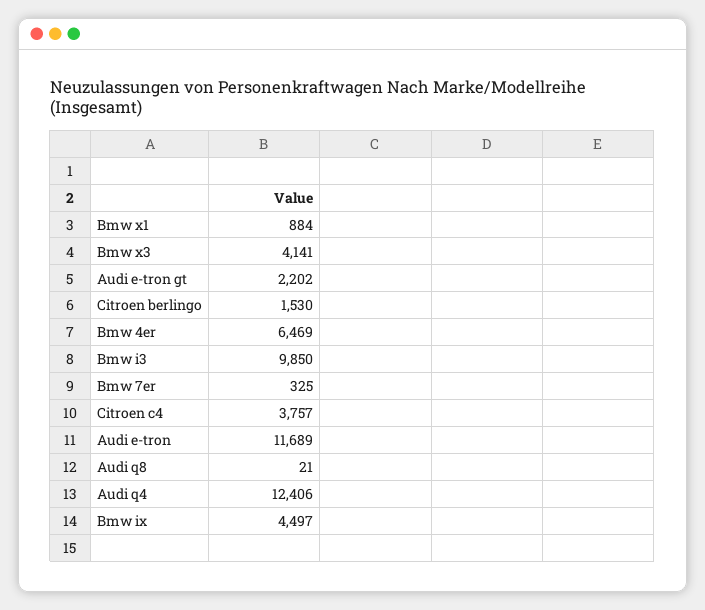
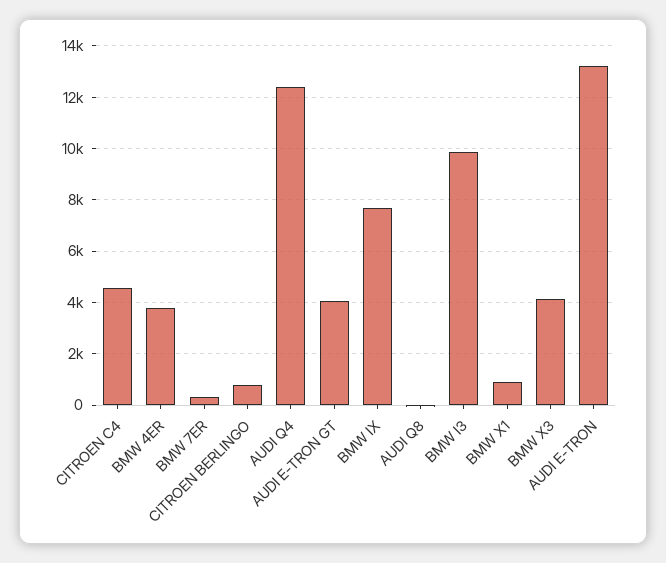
  {
    "Bmw x1": 884,
    "Bmw x3": 4141,
-   "Audi e-tron gt": 2202,
+   "Audi e-tron gt": 4000,
-   "Citroen berlingo": 1530,
+   "Citroen berlingo": 750,
-   "Bmw 4er": 6469,
+   "Bmw 4er": 3750,
    "Bmw i3": 9850,
    "Bmw 7er": 325,
-   "Citroen c4": 3757,
+   "Citroen c4": 4500,
-   "Audi e-tron": 11689,
+   "Audi e-tron": 13250,
    "Audi q8": 21,
    "Audi q4": 12406,
-   "Bmw ix": 4497
+   "Bmw ix": 7750
  }

